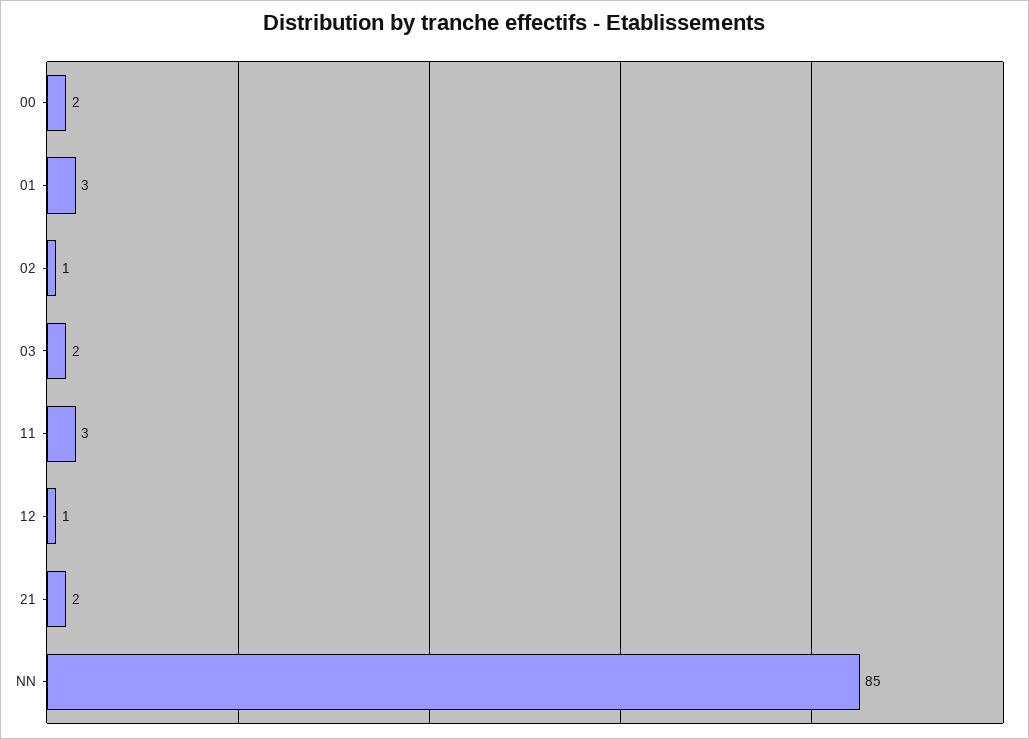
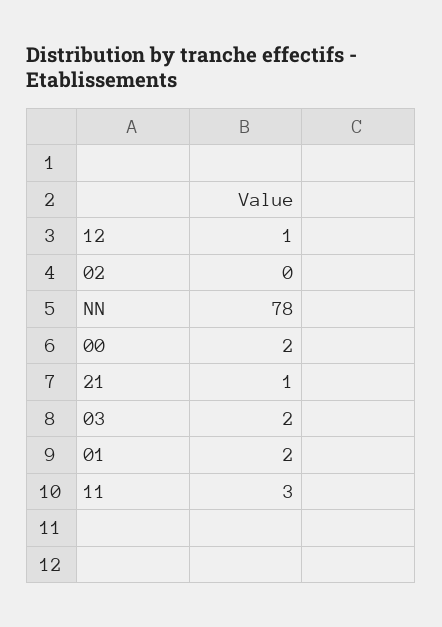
  {
    "00": 2,
-   "01": 3,
+   "01": 2,
-   "02": 1,
+   "02": 0,
    "03": 2,
    "11": 3,
    "12": 1,
-   "21": 2,
+   "21": 1,
-   "NN": 85
+   "NN": 78
  }

